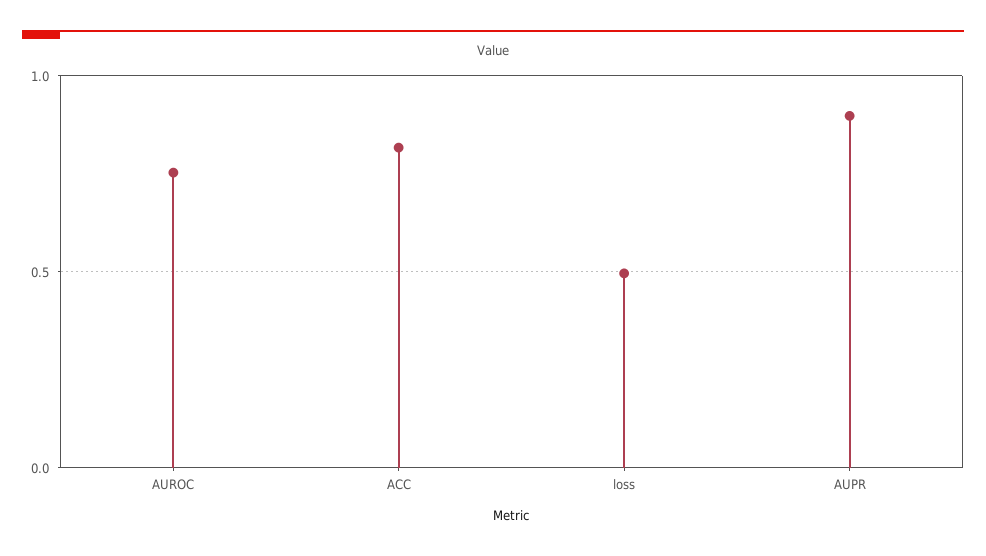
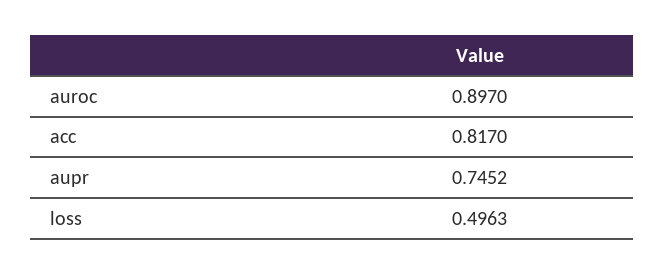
  {
-   "AUROC": 0.75,
+   "AUROC": 0.897,
    "ACC": 0.817,
    "loss": 0.4963,
-   "AUPR": 0.9
+   "AUPR": 0.7452
  }

